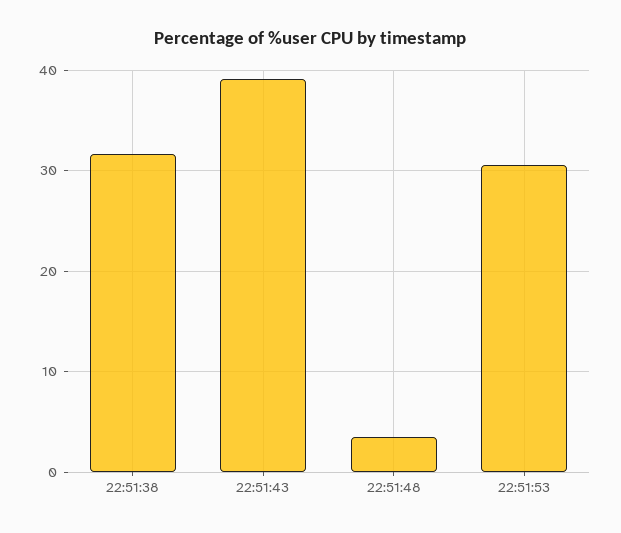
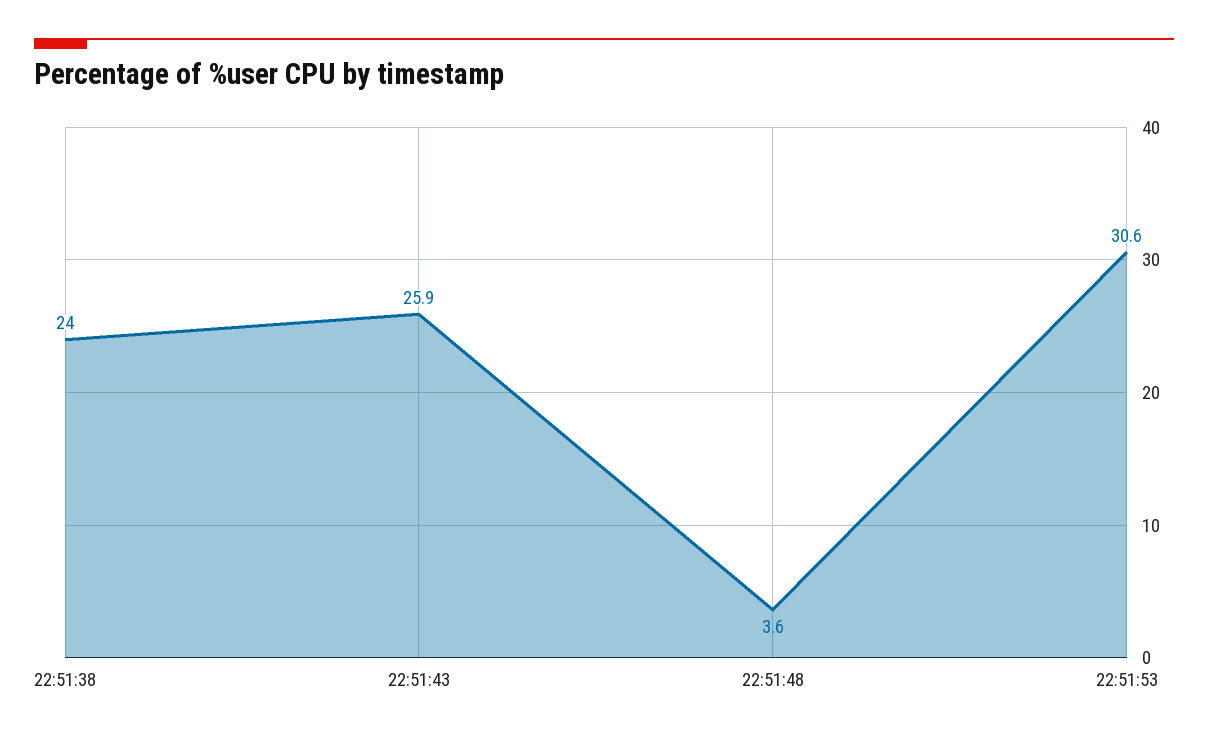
  {
-   "22:51:38": 32,
+   "22:51:38": 24,
-   "22:51:43": 39,
+   "22:51:43": 25.9,
    "22:51:48": 3.6,
    "22:51:53": 30.6
  }

